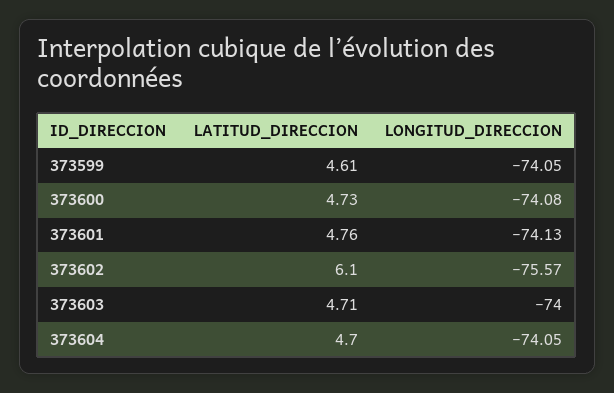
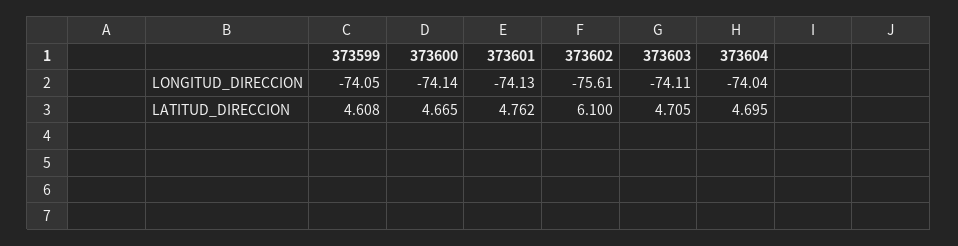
  {
    "LATITUD_DIRECCION": {
      "373599": 4.608,
-     "373600": 4.73,
+     "373600": 4.665,
      "373601": 4.762,
      "373602": 6.1,
      "373603": 4.705,
      "373604": 4.695
    },
    "LONGITUD_DIRECCION": {
      "373599": -74.05,
-     "373600": -74.08,
+     "373600": -74.14,
      "373601": -74.13,
-     "373602": -75.57,
+     "373602": -75.61,
-     "373603": -74,
+     "373603": -74.11,
-     "373604": -74.05
+     "373604": -74.04
    }
  }

